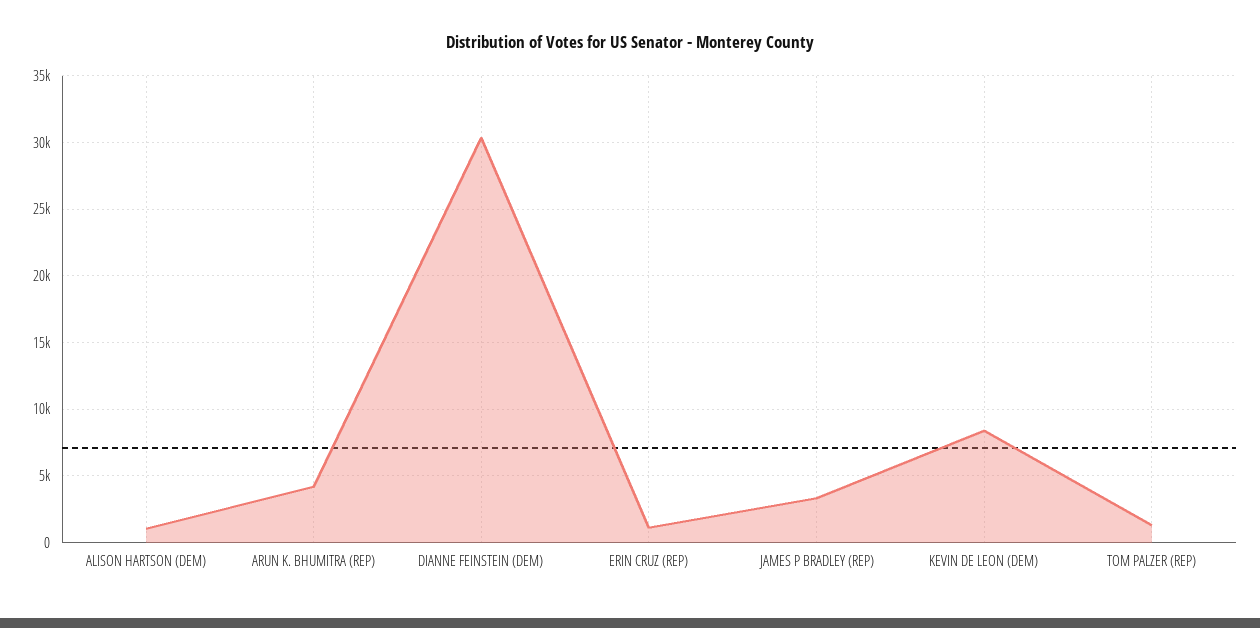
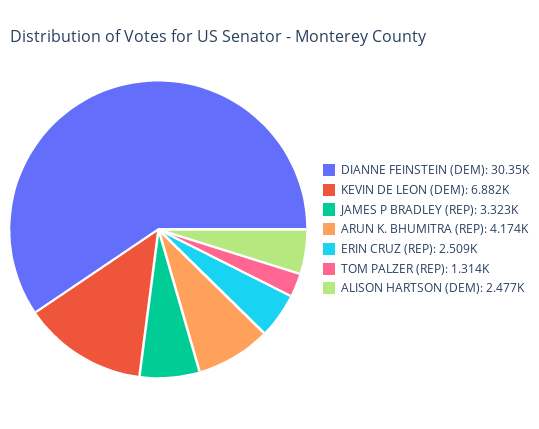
  {
-   "ALISON HARTSON (DEM)": 1000,
+   "ALISON HARTSON (DEM)": 2477,
    "ARUN K. BHUMITRA (REP)": 4174,
    "DIANNE FEINSTEIN (DEM)": 30350,
-   "ERIN CRUZ (REP)": 1000,
+   "ERIN CRUZ (REP)": 2509,
    "JAMES P BRADLEY (REP)": 3323,
-   "KEVIN DE LEON (DEM)": 8500,
+   "KEVIN DE LEON (DEM)": 6882,
    "TOM PALZER (REP)": 1314
  }

